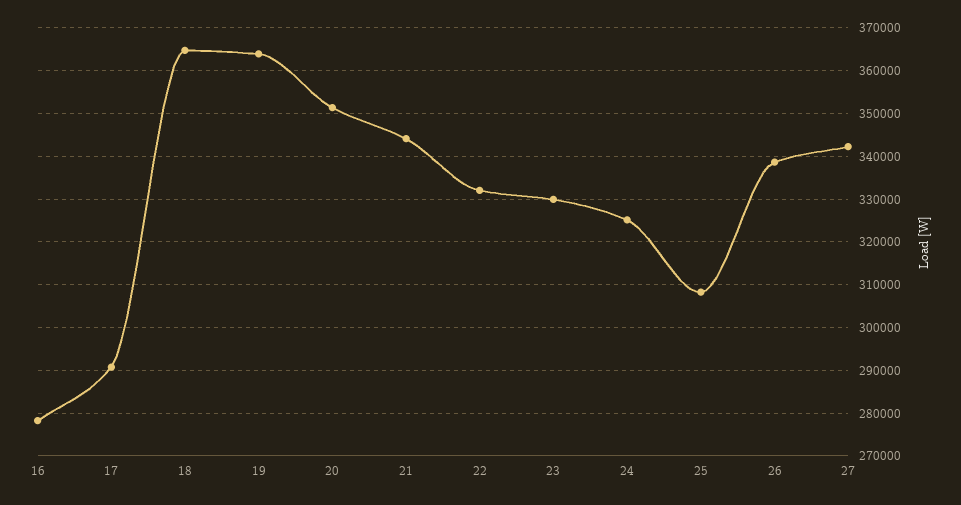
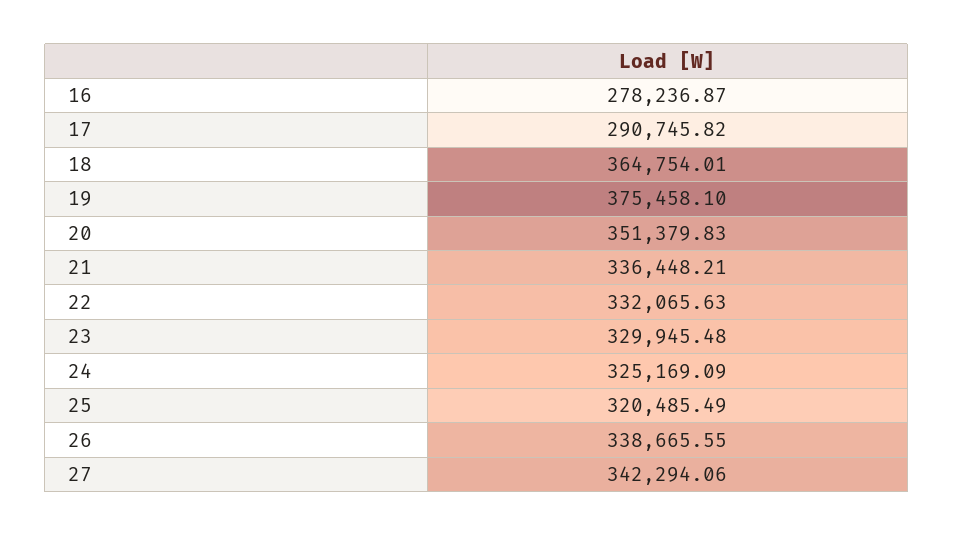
  {
    "16": 278236.87,
    "17": 290745.82,
    "18": 364754.01,
-   "19": 364000,
+   "19": 375458.1,
    "20": 351379.83,
-   "21": 344000,
+   "21": 336448.21,
    "22": 332065.63,
    "23": 329945.48,
    "24": 325169.09,
-   "25": 308000,
+   "25": 320485.49,
    "26": 338665.55,
    "27": 342294.06
  }

